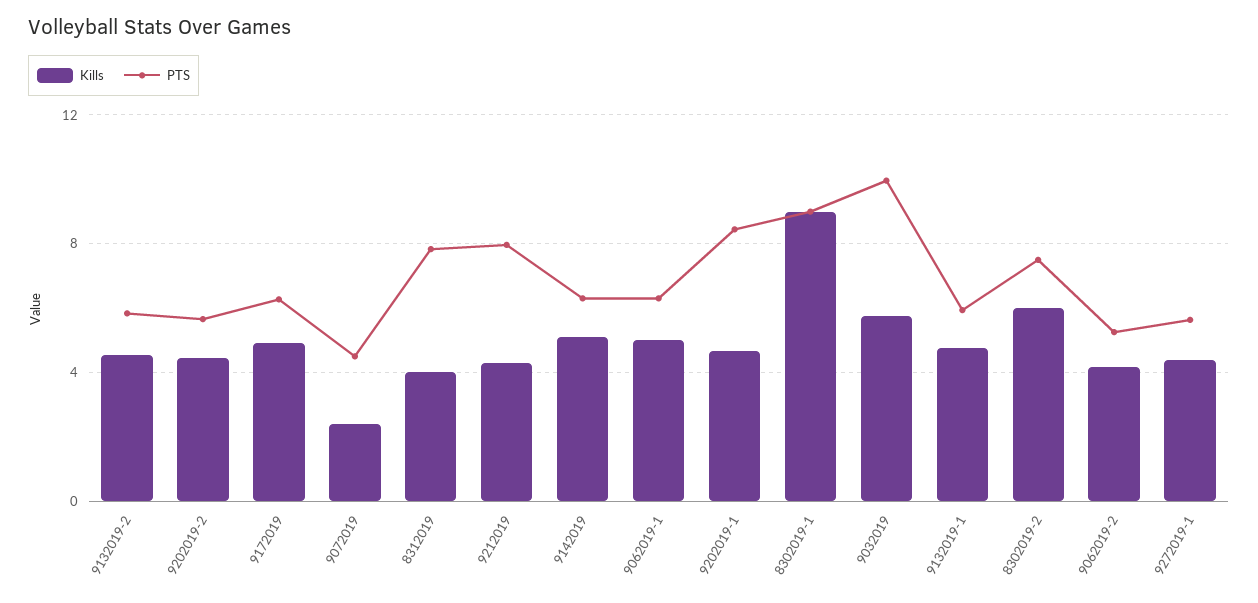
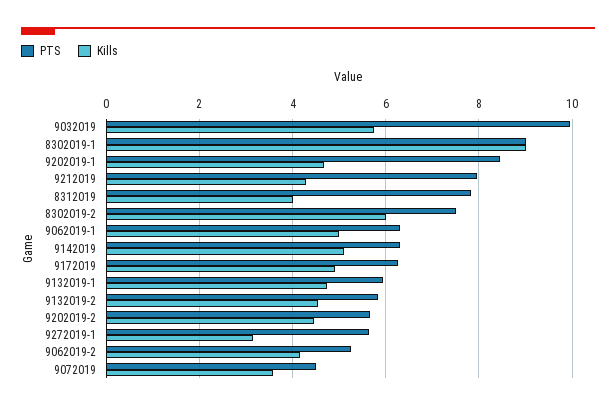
  {
    "Kills": {
      "9132019-2": 4.6,
      "9202019-2": 4.4,
      "9172019": 5,
-     "9072019": 2.5,
+     "9072019": 3.6,
      "8312019": 4,
      "9212019": 4.2,
      "9142019": 5.2,
      "9062019-1": 5,
      "9202019-1": 4.6,
      "8302019-1": 9,
      "9032019": 5.8,
      "9132019-1": 4.8,
      "8302019-2": 6,
      "9062019-2": 4.2,
-     "9272019-1": 4.5
+     "9272019-1": 3.2
    },
    "PTS": {
      "9132019-2": 5.8,
      "9202019-2": 5.6,
      "9172019": 6.2,
      "9072019": 4.6,
      "8312019": 7.8,
      "9212019": 8,
      "9142019": 6.4,
      "9062019-1": 6.4,
      "9202019-1": 8.4,
      "8302019-1": 9,
      "9032019": 10,
      "9132019-1": 6,
      "8302019-2": 7.6,
      "9062019-2": 5.2,
      "9272019-1": 5.6
    }
  }

